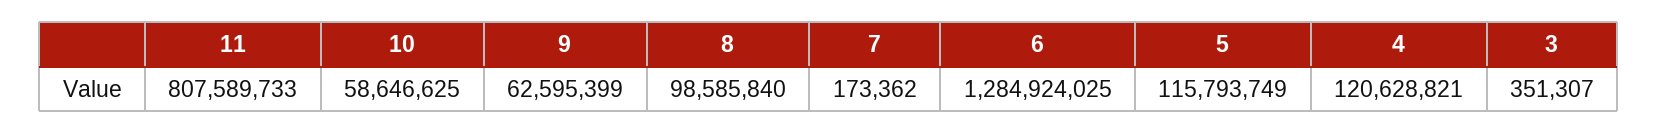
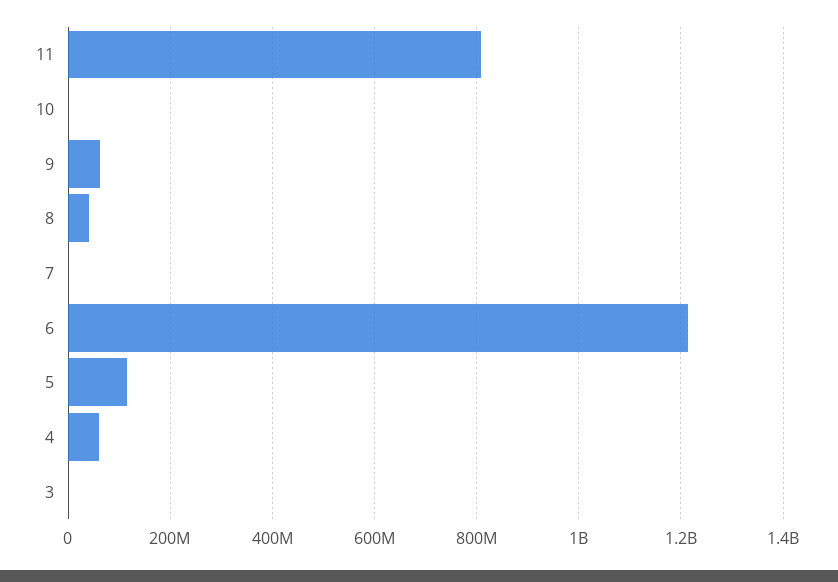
  {
    "11": 807589733,
-   "10": 58646625,
+   "10": 0,
    "9": 62595399,
-   "8": 98585840,
+   "8": 40000000,
    "7": 173362,
-   "6": 1284924025,
+   "6": 1220000000,
    "5": 115793749,
-   "4": 120628821,
+   "4": 60000000,
    "3": 351307
  }

